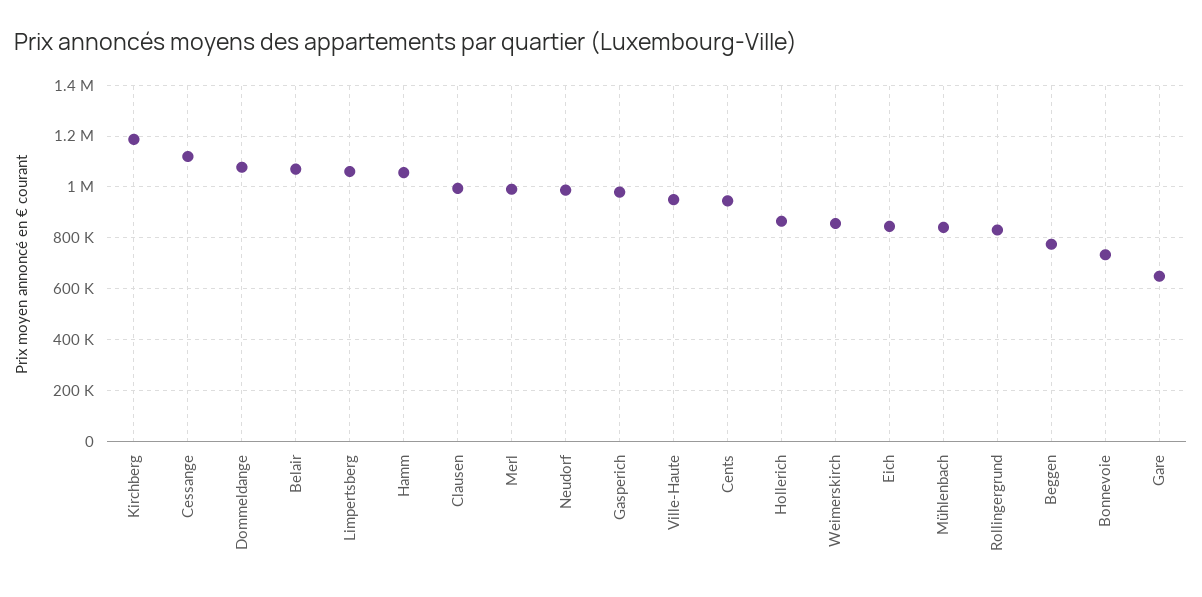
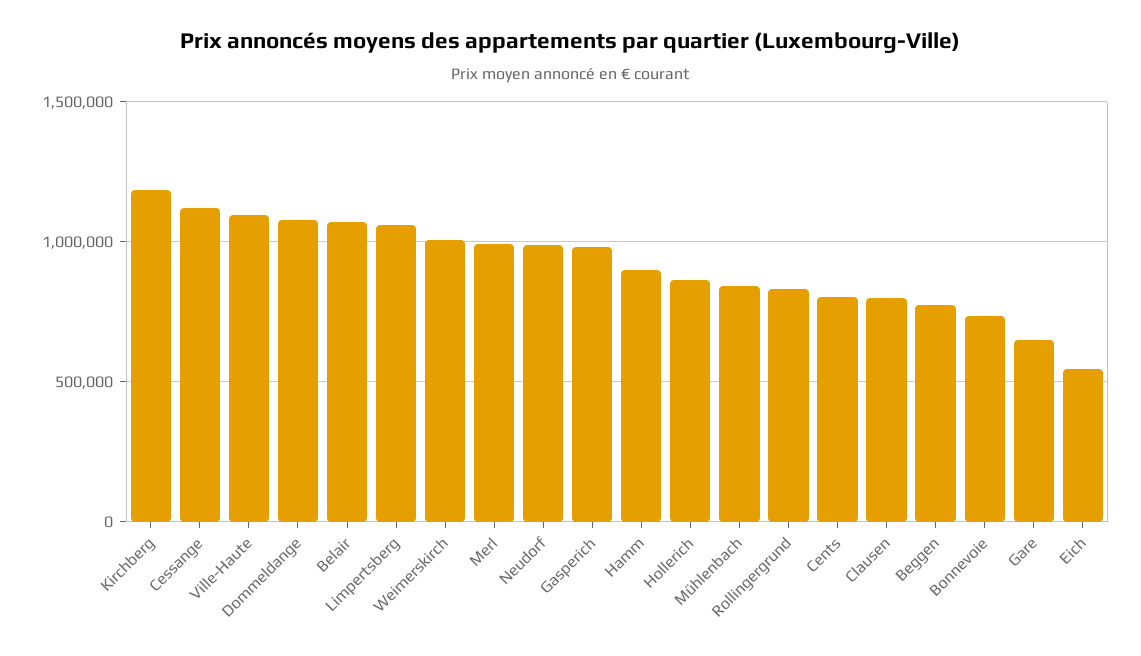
  {
    "Kirchberg": 1175000,
    "Cessange": 1125000,
    "Dommeldange": 1075000,
    "Belair": 1075000,
    "Limpertsberg": 1050000,
-   "Hamm": 1050000,
+   "Hamm": 900000,
-   "Clausen": 1000000,
+   "Clausen": 800000,
    "Merl": 1000000,
    "Neudorf": 1000000,
    "Gasperich": 975000,
-   "Ville-Haute": 950000,
+   "Ville-Haute": 1100000,
-   "Cents": 950000,
+   "Cents": 800000,
    "Hollerich": 875000,
-   "Weimerskirch": 850000,
+   "Weimerskirch": 1000000,
-   "Eich": 850000,
+   "Eich": 550000,
    "Mühlenbach": 850000,
    "Rollingergrund": 825000,
    "Beggen": 775000,
    "Bonnevoie": 725000,
    "Gare": 650000
  }

